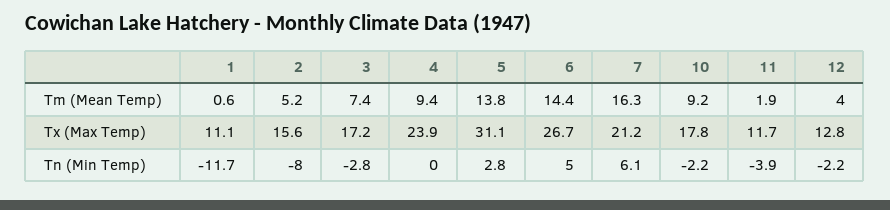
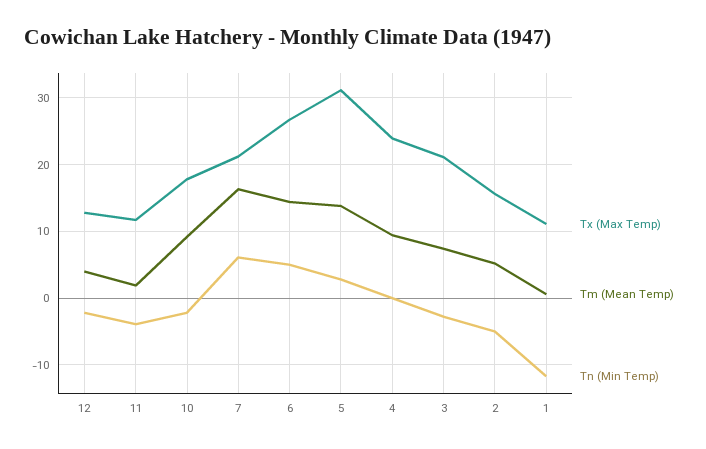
  {
    "Tm (Mean Temp)": {
      "1": 0.6,
      "2": 5.2,
      "3": 7.4,
      "4": 9.4,
      "5": 13.8,
      "6": 14.4,
      "7": 16.3,
      "10": 9.2,
      "11": 1.9,
      "12": 4
    },
    "Tx (Max Temp)": {
      "1": 11.1,
      "2": 15.6,
-     "3": 17.2,
+     "3": 21,
      "4": 23.9,
      "5": 31.1,
      "6": 26.7,
      "7": 21.2,
      "10": 17.8,
      "11": 11.7,
      "12": 12.8
    },
    "Tn (Min Temp)": {
      "1": -11.7,
-     "2": -8,
+     "2": -5,
      "3": -2.8,
      "4": 0,
      "5": 2.8,
      "6": 5,
      "7": 6.1,
      "10": -2.2,
      "11": -3.9,
      "12": -2.2
    }
  }

